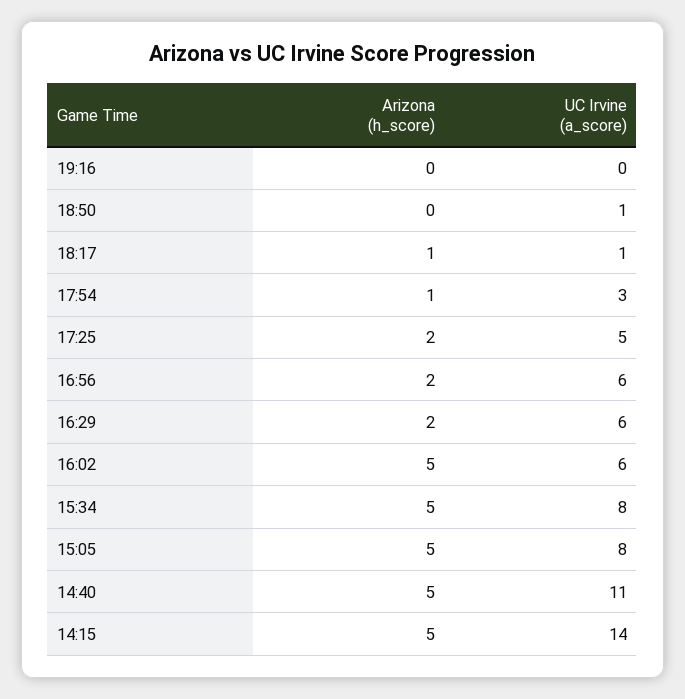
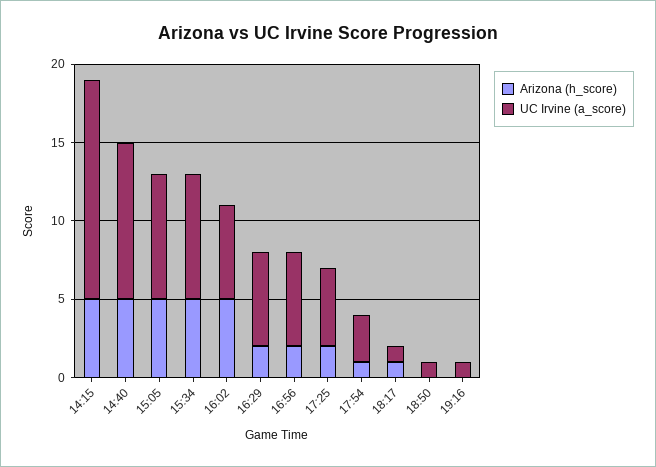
  {
    "Arizona (h_score)": {
      "19:16": 0,
      "18:50": 0,
      "18:17": 1,
      "17:54": 1,
      "17:25": 2,
      "16:56": 2,
      "16:29": 2,
      "16:02": 5,
      "15:34": 5,
      "15:05": 5,
      "14:40": 5,
      "14:15": 5
    },
    "UC Irvine (a_score)": {
-     "19:16": 0,
+     "19:16": 1,
      "18:50": 1,
      "18:17": 1,
      "17:54": 3,
      "17:25": 5,
      "16:56": 6,
      "16:29": 6,
      "16:02": 6,
      "15:34": 8,
      "15:05": 8,
-     "14:40": 11,
+     "14:40": 10,
      "14:15": 14
    }
  }

